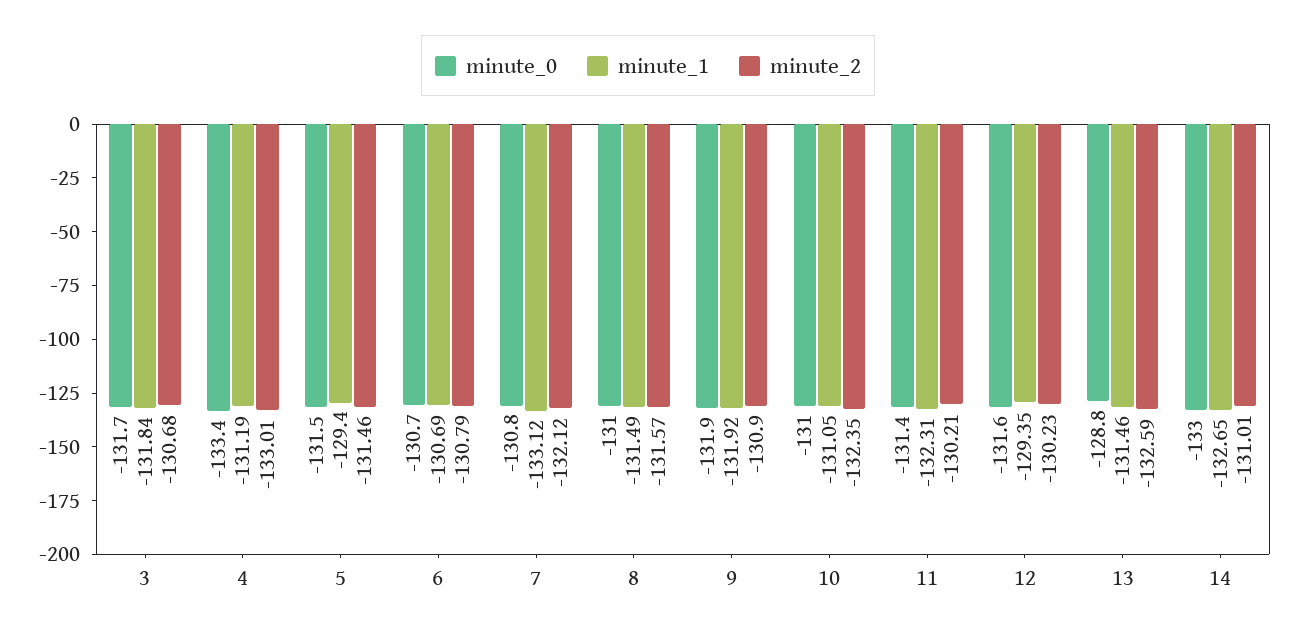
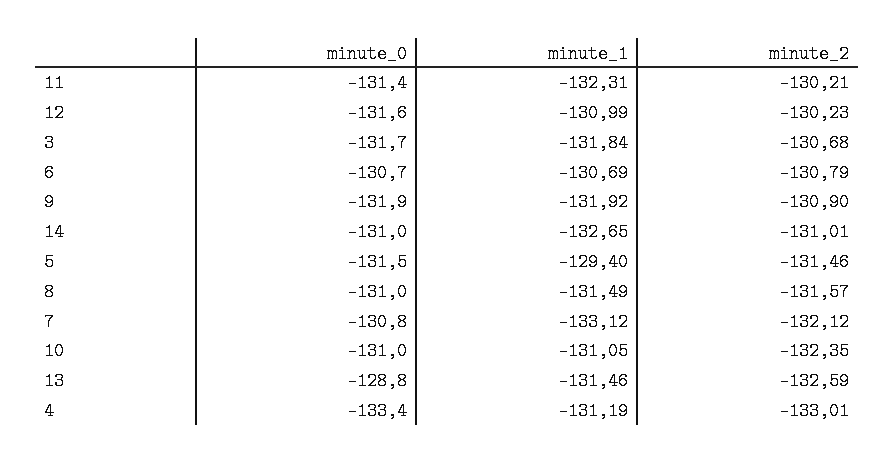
  {
    "minute_0": {
      "3": -131.7,
      "4": -133.4,
      "5": -131.5,
      "6": -130.7,
      "7": -130.8,
      "8": -131,
      "9": -131.9,
      "10": -131,
      "11": -131.4,
      "12": -131.6,
      "13": -128.8,
-     "14": -133
+     "14": -131
    },
    "minute_1": {
      "3": -131.84,
      "4": -131.19,
      "5": -129.4,
      "6": -130.69,
      "7": -133.12,
      "8": -131.49,
      "9": -131.92,
      "10": -131.05,
      "11": -132.31,
-     "12": -129.35,
+     "12": -130.99,
      "13": -131.46,
      "14": -132.65
    },
    "minute_2": {
      "3": -130.68,
      "4": -133.01,
      "5": -131.46,
      "6": -130.79,
      "7": -132.12,
      "8": -131.57,
      "9": -130.9,
      "10": -132.35,
      "11": -130.21,
      "12": -130.23,
      "13": -132.59,
      "14": -131.01
    }
  }

